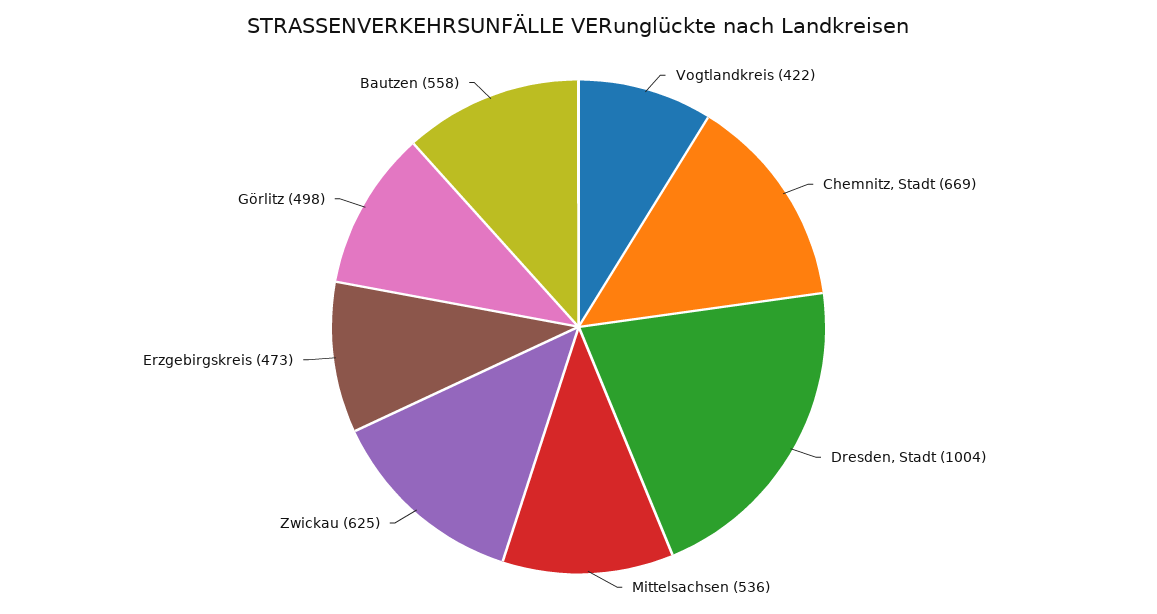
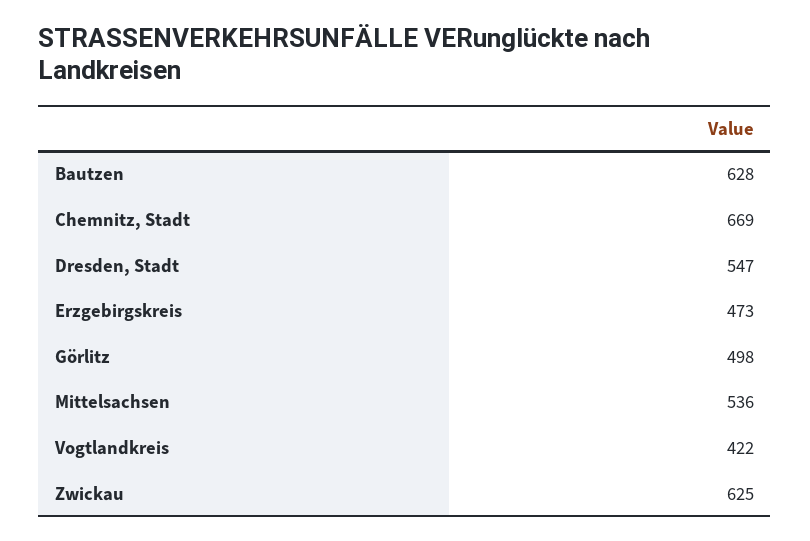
  {
    "Vogtlandkreis": 422,
    "Chemnitz, Stadt": 669,
-   "Dresden, Stadt": 1004,
+   "Dresden, Stadt": 547,
    "Mittelsachsen": 536,
    "Zwickau": 625,
    "Erzgebirgskreis": 473,
    "Görlitz": 498,
-   "Bautzen": 558
+   "Bautzen": 628
  }

